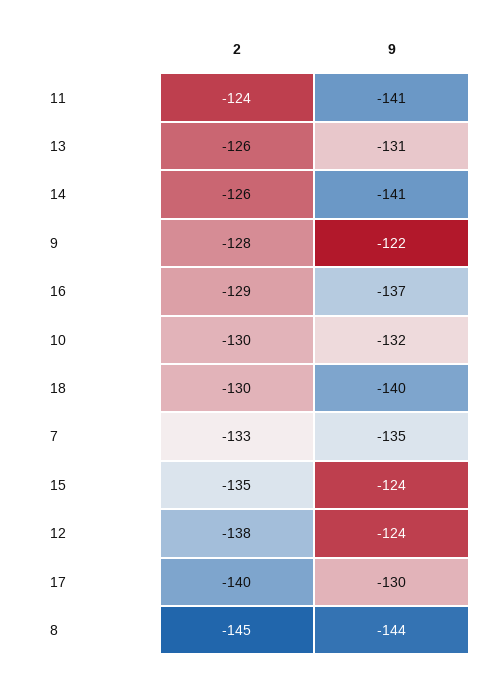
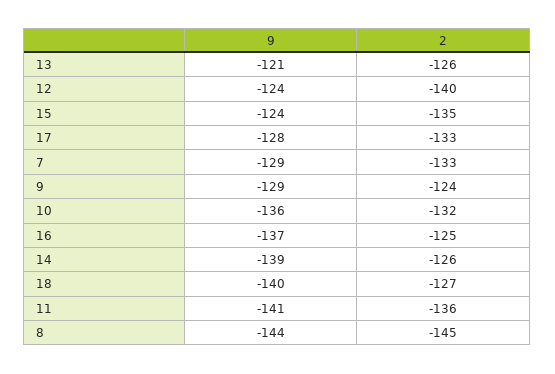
  {
    "2": {
-     "11": -124,
+     "11": -136,
      "13": -126,
      "14": -126,
-     "9": -128,
+     "9": -124,
-     "16": -129,
+     "16": -125,
-     "10": -130,
+     "10": -132,
-     "18": -130,
+     "18": -127,
      "7": -133,
      "15": -135,
-     "12": -138,
+     "12": -140,
-     "17": -140,
+     "17": -133,
      "8": -145
    },
    "9": {
      "11": -141,
-     "13": -131,
+     "13": -121,
-     "14": -141,
+     "14": -139,
-     "9": -122,
+     "9": -129,
      "16": -137,
-     "10": -132,
+     "10": -136,
      "18": -140,
-     "7": -135,
+     "7": -129,
      "15": -124,
      "12": -124,
-     "17": -130,
+     "17": -128,
      "8": -144
    }
  }

